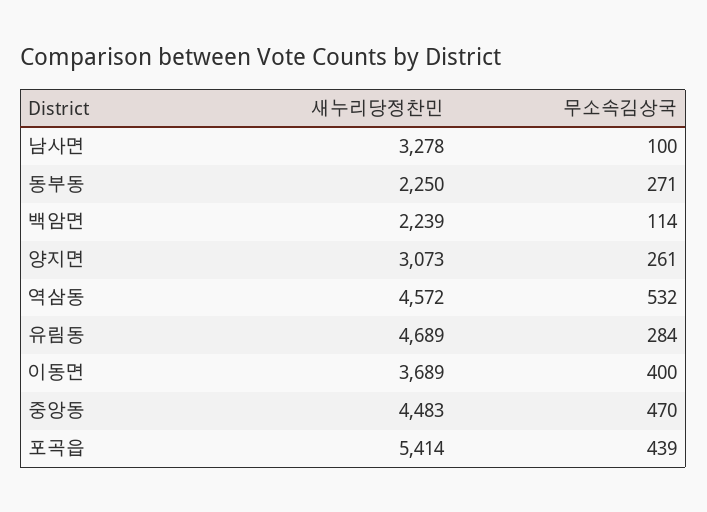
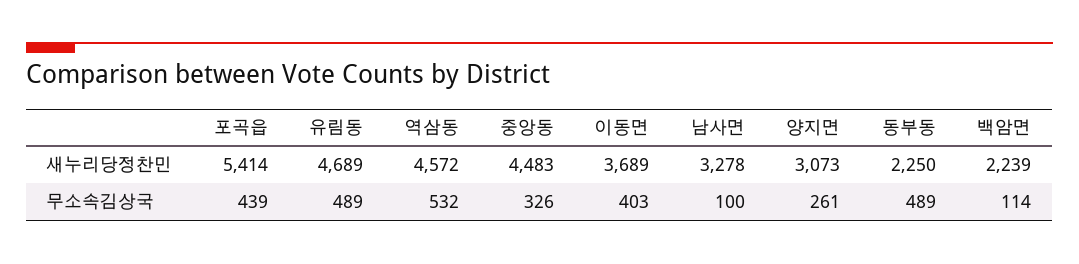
  {
    "새누리당정찬민": {
      "남사면": 3278,
      "동부동": 2250,
      "백암면": 2239,
      "양지면": 3073,
      "역삼동": 4572,
      "유림동": 4689,
      "이동면": 3689,
      "중앙동": 4483,
      "포곡읍": 5414
    },
    "무소속김상국": {
      "남사면": 100,
-     "동부동": 271,
+     "동부동": 489,
      "백암면": 114,
      "양지면": 261,
      "역삼동": 532,
-     "유림동": 284,
+     "유림동": 489,
-     "이동면": 400,
+     "이동면": 403,
-     "중앙동": 470,
+     "중앙동": 326,
      "포곡읍": 439
    }
  }

